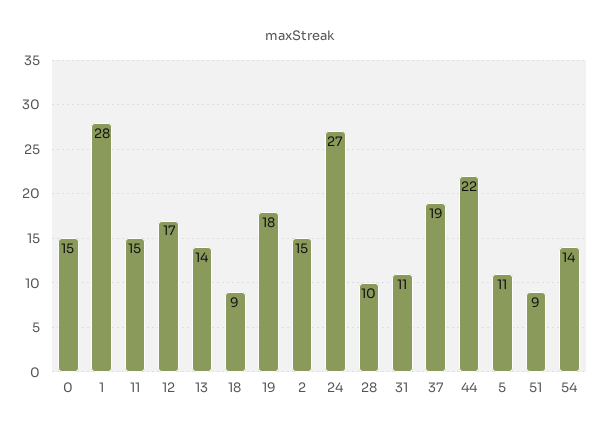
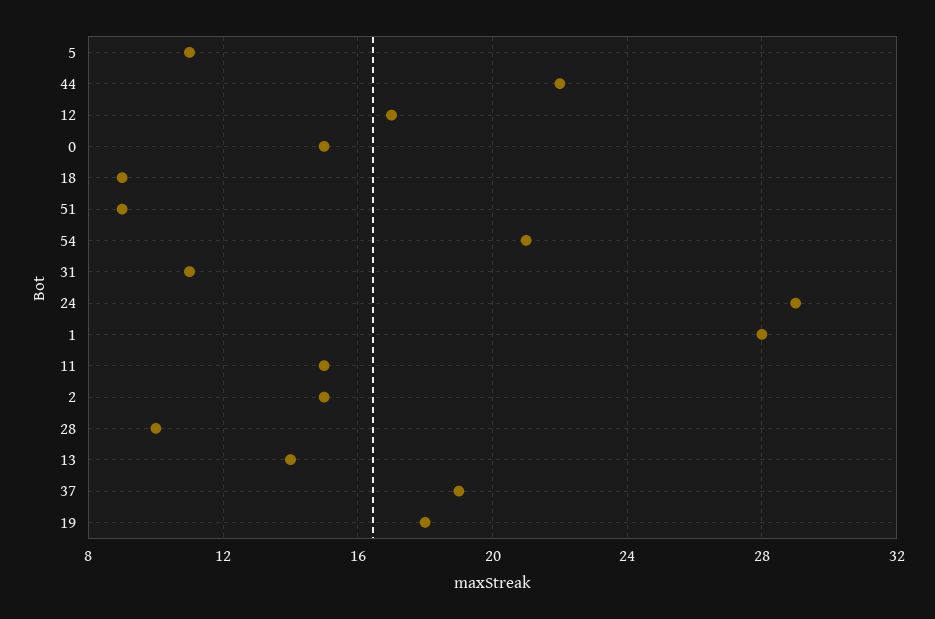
  {
    "0": 15,
    "1": 28,
    "11": 15,
    "12": 17,
    "13": 14,
    "18": 9,
    "19": 18,
    "2": 15,
-   "24": 27,
+   "24": 29,
    "28": 10,
    "31": 11,
    "37": 19,
    "44": 22,
    "5": 11,
    "51": 9,
-   "54": 14
+   "54": 21
  }

